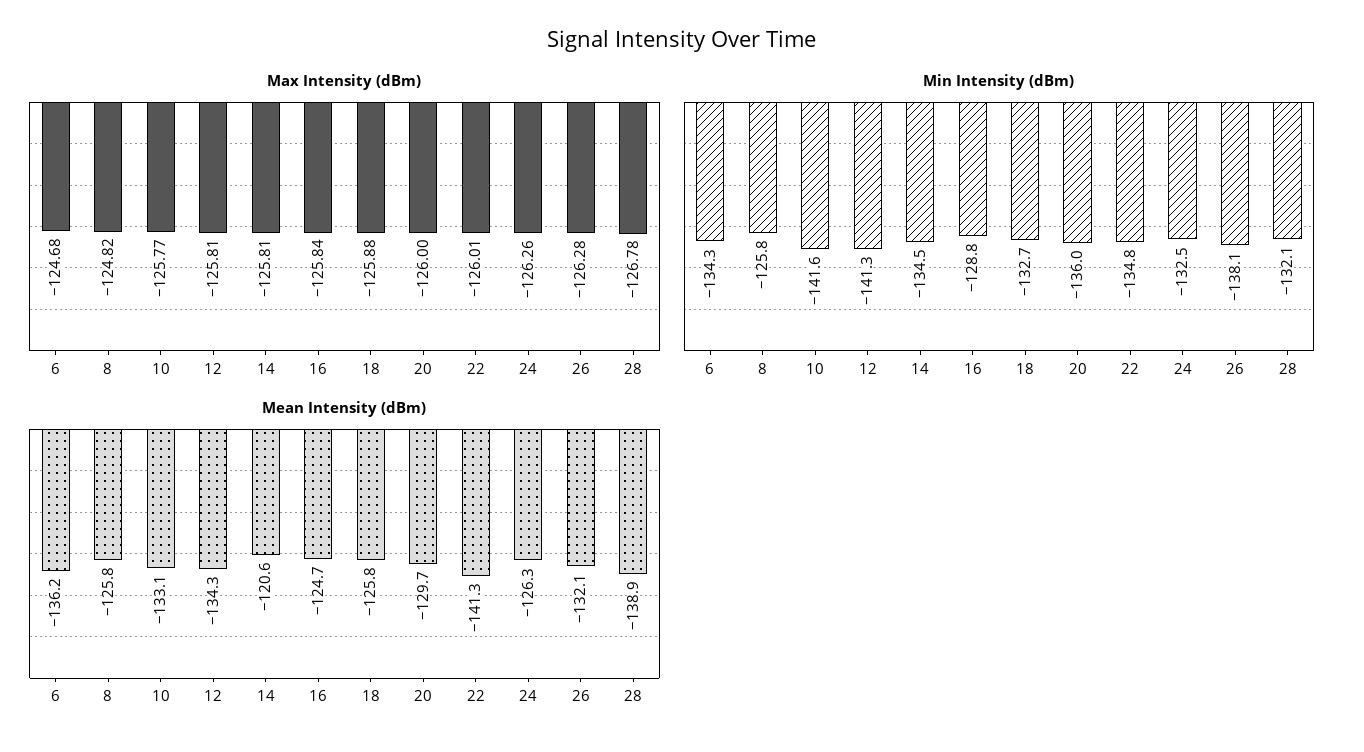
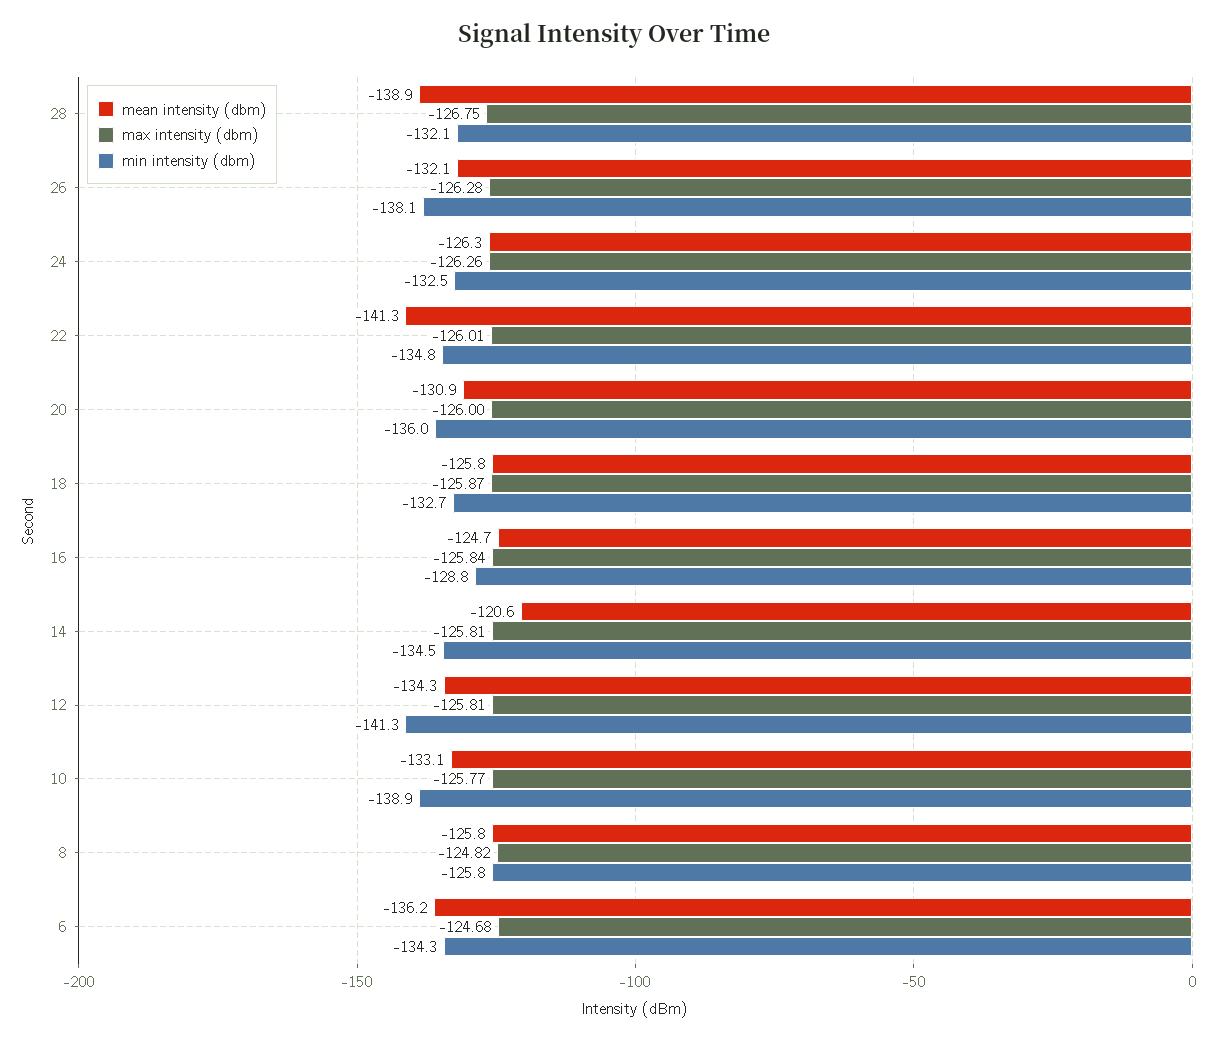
  {
    "Max Intensity (dBm)": {
      "6": -124.68,
      "8": -124.82,
      "10": -125.77,
      "12": -125.81,
      "14": -125.81,
      "16": -125.84,
-     "18": -125.88,
+     "18": -125.87,
      "20": -126,
      "22": -126.01,
      "24": -126.26,
      "26": -126.28,
-     "28": -126.78
+     "28": -126.75
    },
    "Min Intensity (dBm)": {
      "6": -134.3,
      "8": -125.8,
-     "10": -141.6,
+     "10": -138.9,
      "12": -141.3,
      "14": -134.5,
      "16": -128.8,
      "18": -132.7,
      "20": -136,
      "22": -134.8,
      "24": -132.5,
      "26": -138.1,
      "28": -132.1
    },
    "Mean Intensity (dBm)": {
      "6": -136.2,
      "8": -125.8,
      "10": -133.1,
      "12": -134.3,
      "14": -120.6,
      "16": -124.7,
      "18": -125.8,
-     "20": -129.7,
+     "20": -130.9,
      "22": -141.3,
      "24": -126.3,
      "26": -132.1,
      "28": -138.9
    }
  }

